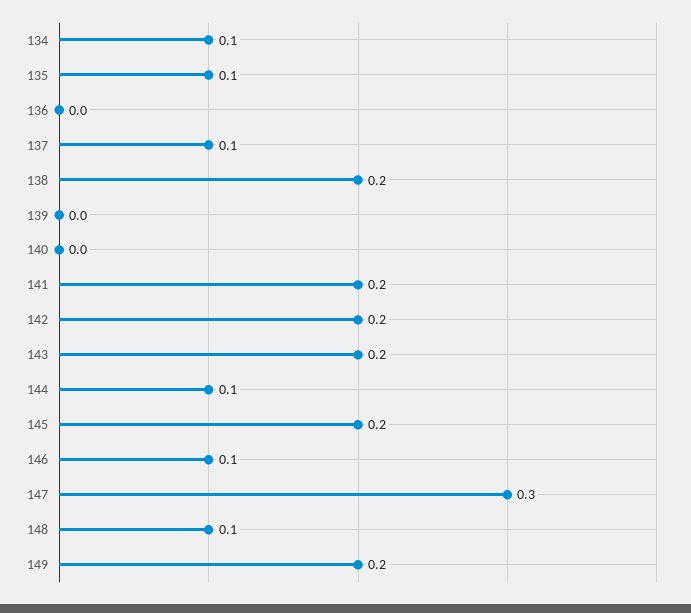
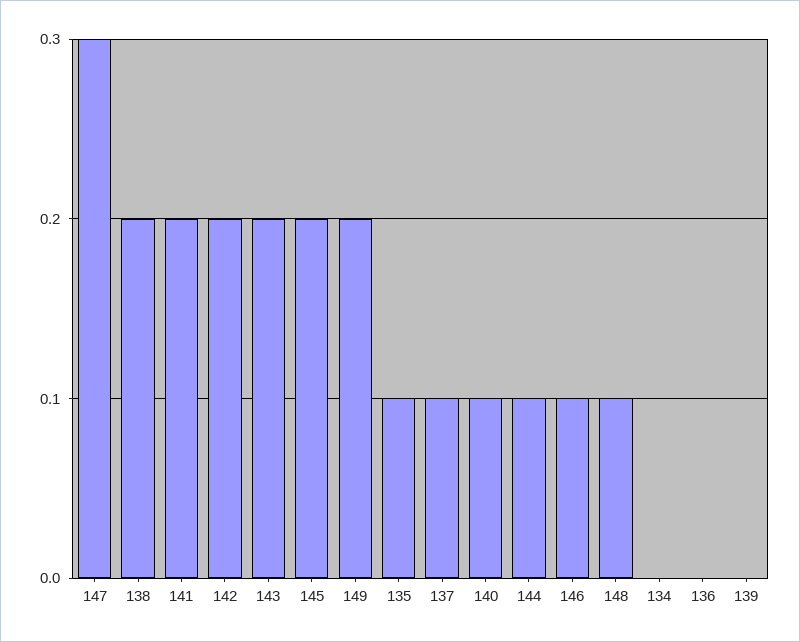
  {
-   "134": 0.1,
+   "134": 0,
    "135": 0.1,
    "136": 0,
    "137": 0.1,
    "138": 0.2,
    "139": 0,
-   "140": 0,
+   "140": 0.1,
    "141": 0.2,
    "142": 0.2,
    "143": 0.2,
    "144": 0.1,
    "145": 0.2,
    "146": 0.1,
    "147": 0.3,
    "148": 0.1,
    "149": 0.2
  }

